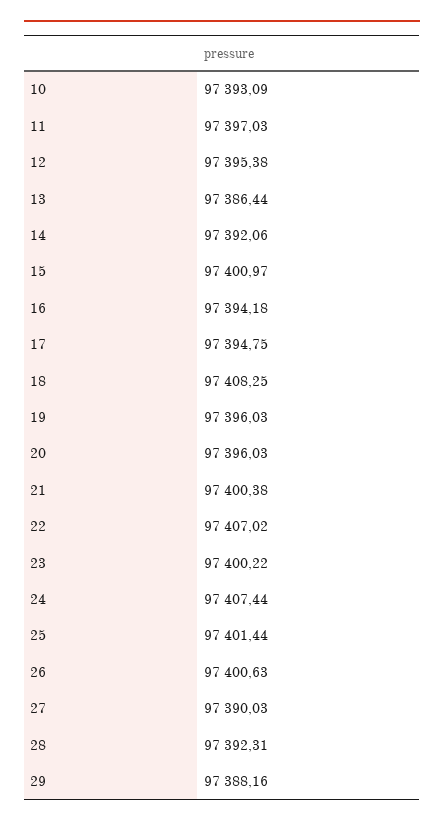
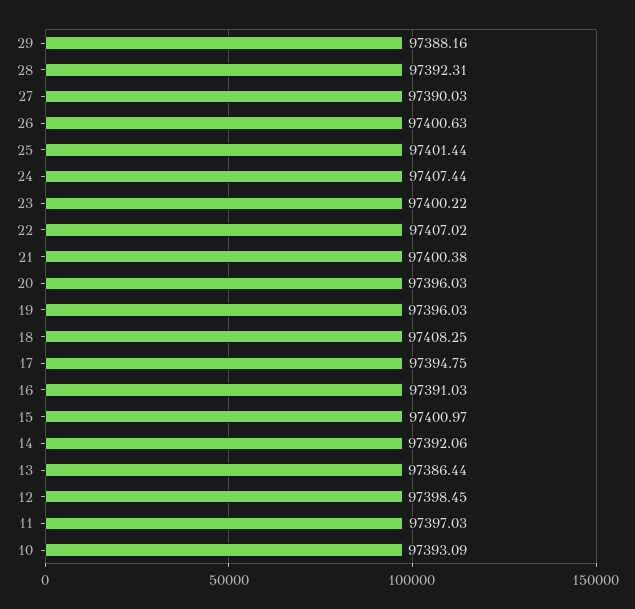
  {
    "10": 97393.09,
    "11": 97397.03,
-   "12": 97395.38,
+   "12": 97398.45,
    "13": 97386.44,
    "14": 97392.06,
    "15": 97400.97,
-   "16": 97394.18,
+   "16": 97391.03,
    "17": 97394.75,
    "18": 97408.25,
    "19": 97396.03,
    "20": 97396.03,
    "21": 97400.38,
    "22": 97407.02,
    "23": 97400.22,
    "24": 97407.44,
    "25": 97401.44,
    "26": 97400.63,
    "27": 97390.03,
    "28": 97392.31,
    "29": 97388.16
  }

